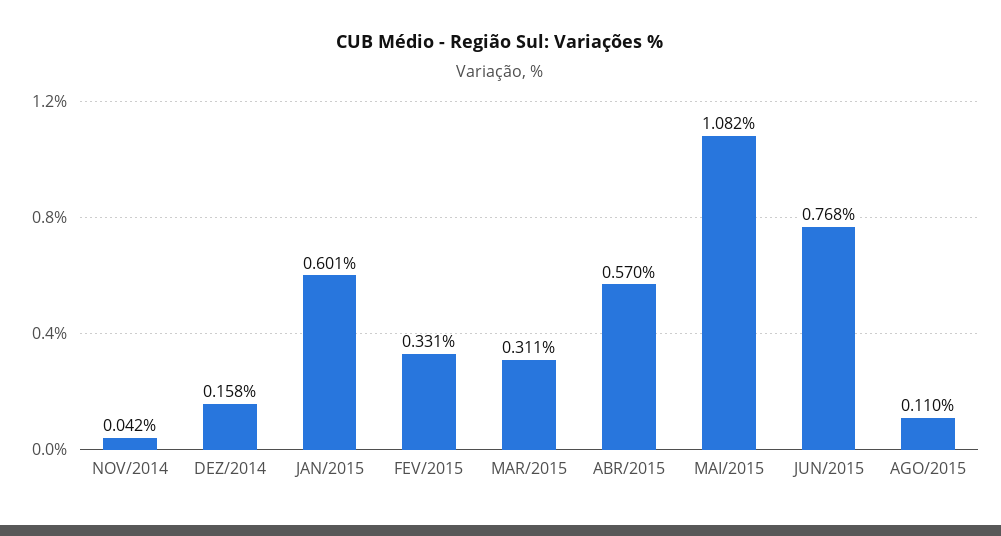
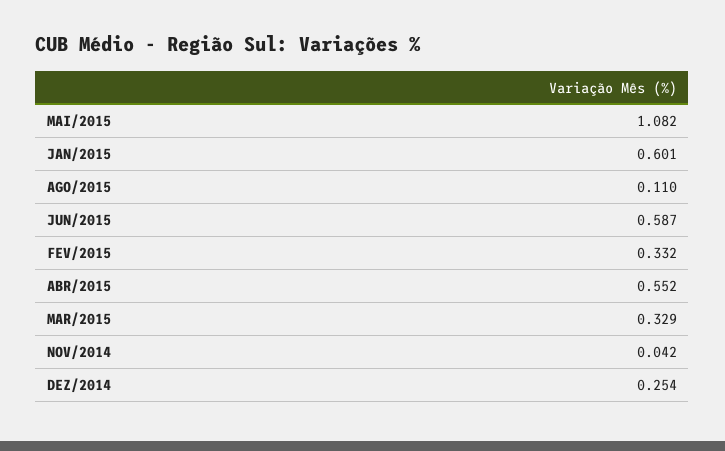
  {
    "NOV/2014": 0.042,
-   "DEZ/2014": 0.158,
+   "DEZ/2014": 0.254,
    "JAN/2015": 0.601,
-   "FEV/2015": 0.331,
+   "FEV/2015": 0.332,
-   "MAR/2015": 0.311,
+   "MAR/2015": 0.329,
-   "ABR/2015": 0.57,
+   "ABR/2015": 0.552,
    "MAI/2015": 1.082,
-   "JUN/2015": 0.768,
+   "JUN/2015": 0.587,
    "AGO/2015": 0.11
  }

